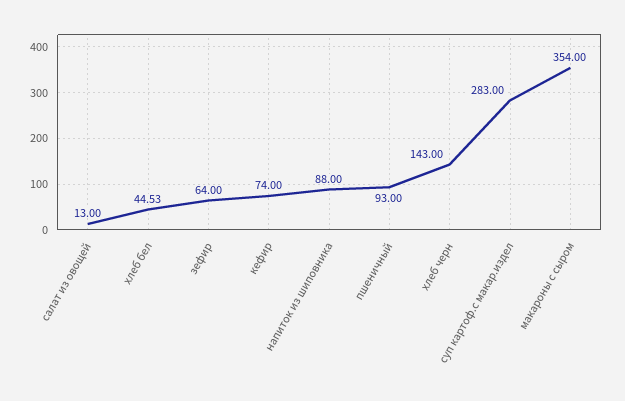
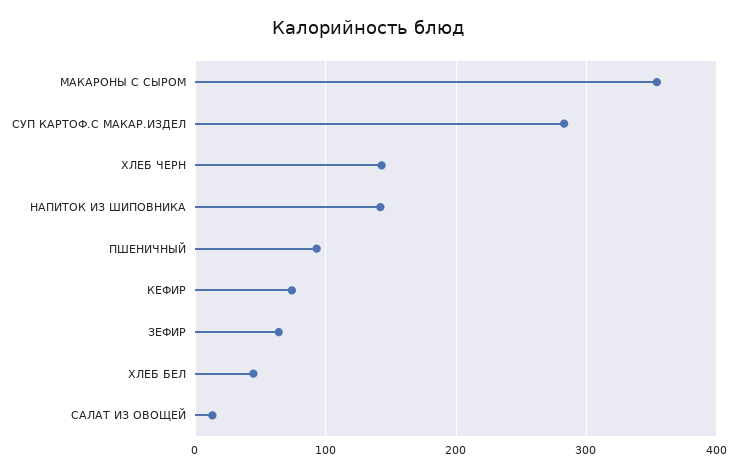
  {
    "салат из овощей": 13,
    "хлеб бел": 44.53,
    "зефир": 64,
    "кефир": 74,
-   "напиток из шиповника": 88,
+   "напиток из шиповника": 140,
    "пшеничный": 93,
    "хлеб черн": 143,
    "суп картоф.с макар.издел": 283,
    "макароны с сыром": 354
  }

